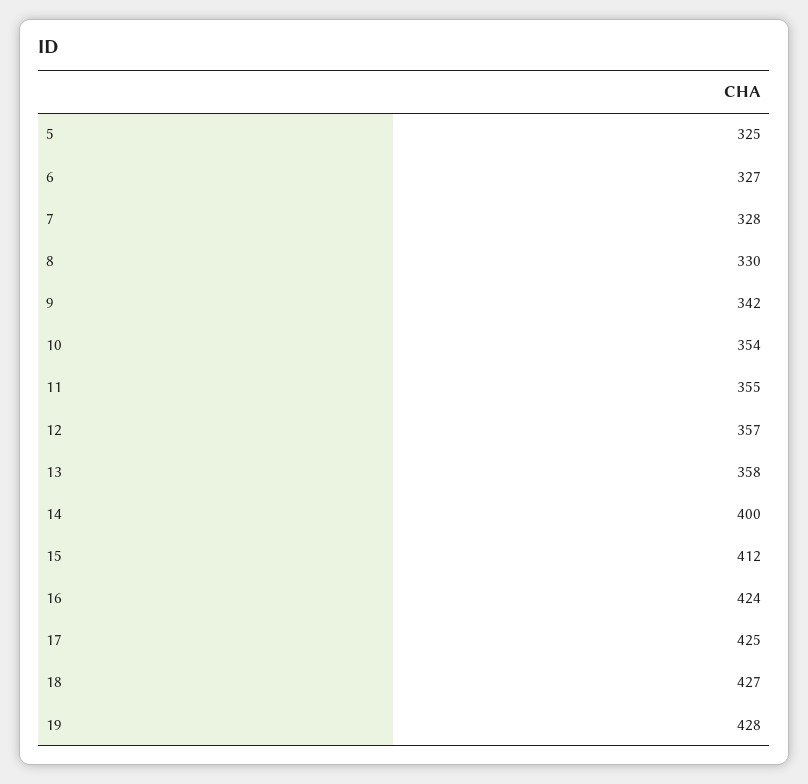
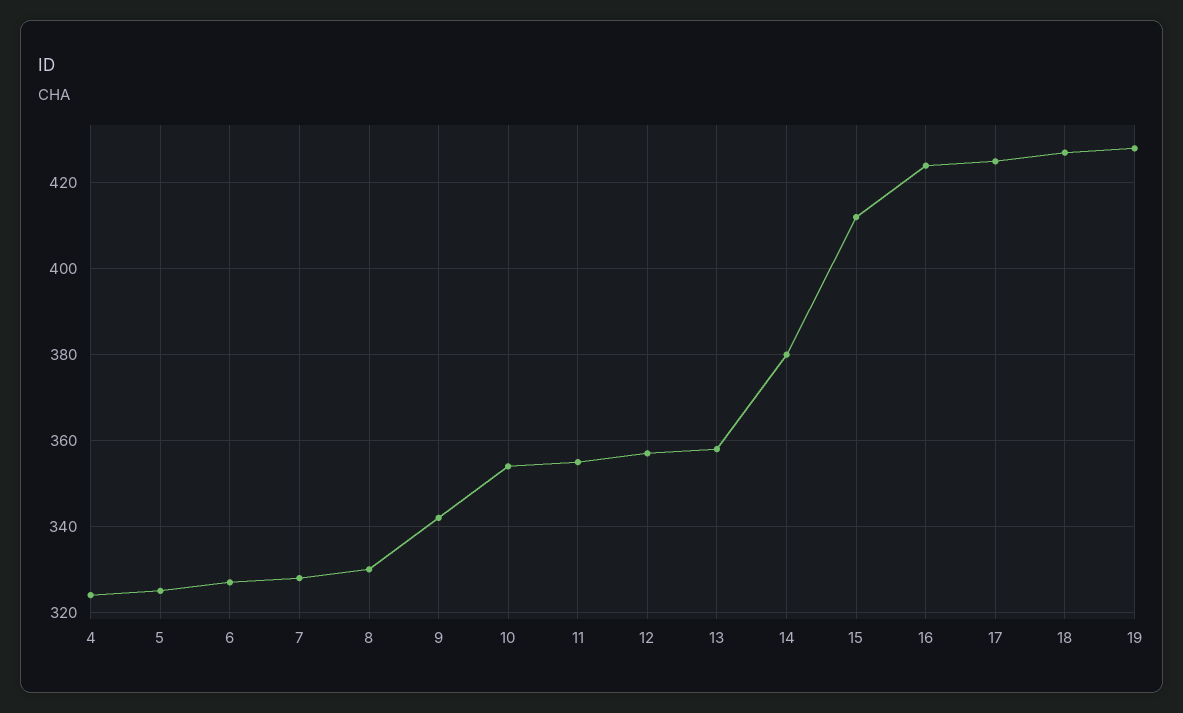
  {
    "5": 325,
    "6": 327,
    "7": 328,
    "8": 330,
    "9": 342,
    "10": 354,
    "11": 355,
    "12": 357,
    "13": 358,
-   "14": 400,
+   "14": 380,
    "15": 412,
    "16": 424,
    "17": 425,
    "18": 427,
-   "19": 428
+   "19": 428,
+   "4": 325
  }

